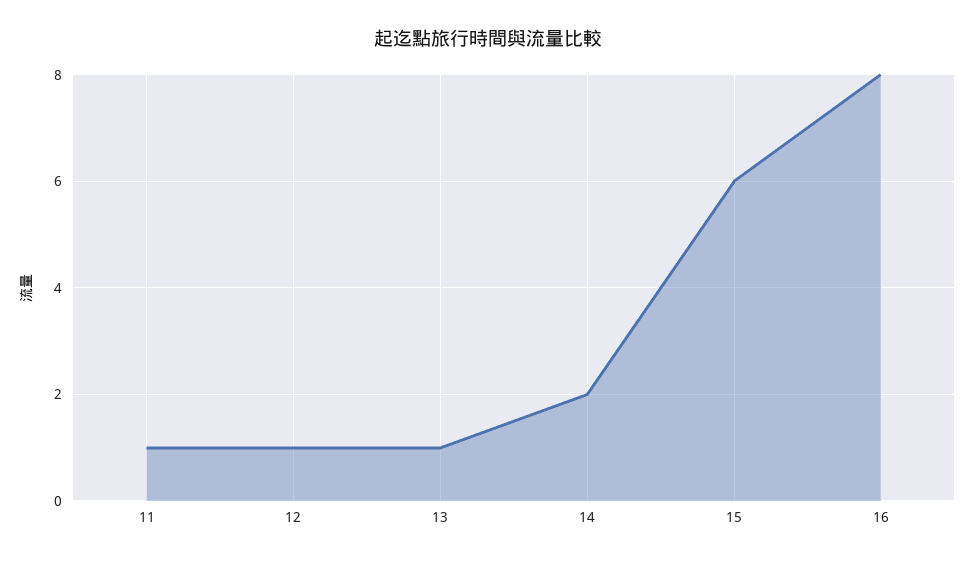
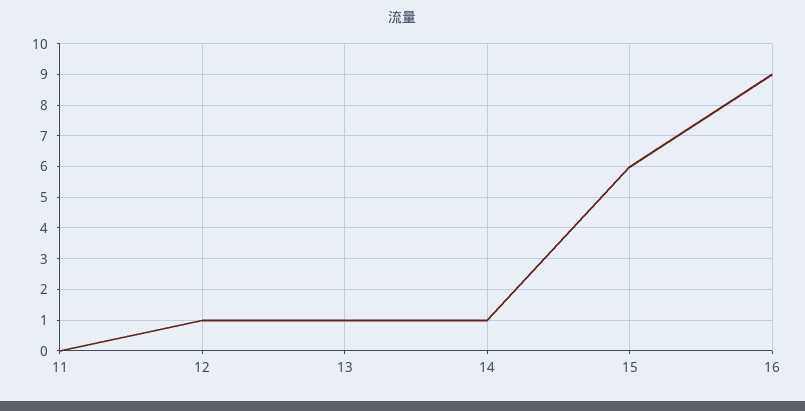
  {
-   "11": 1,
+   "11": 0,
    "12": 1,
    "13": 1,
-   "14": 2,
+   "14": 1,
    "15": 6,
-   "16": 8
+   "16": 9
  }

